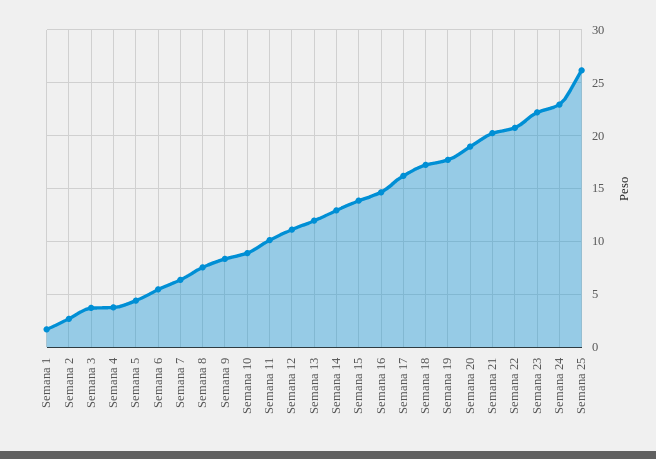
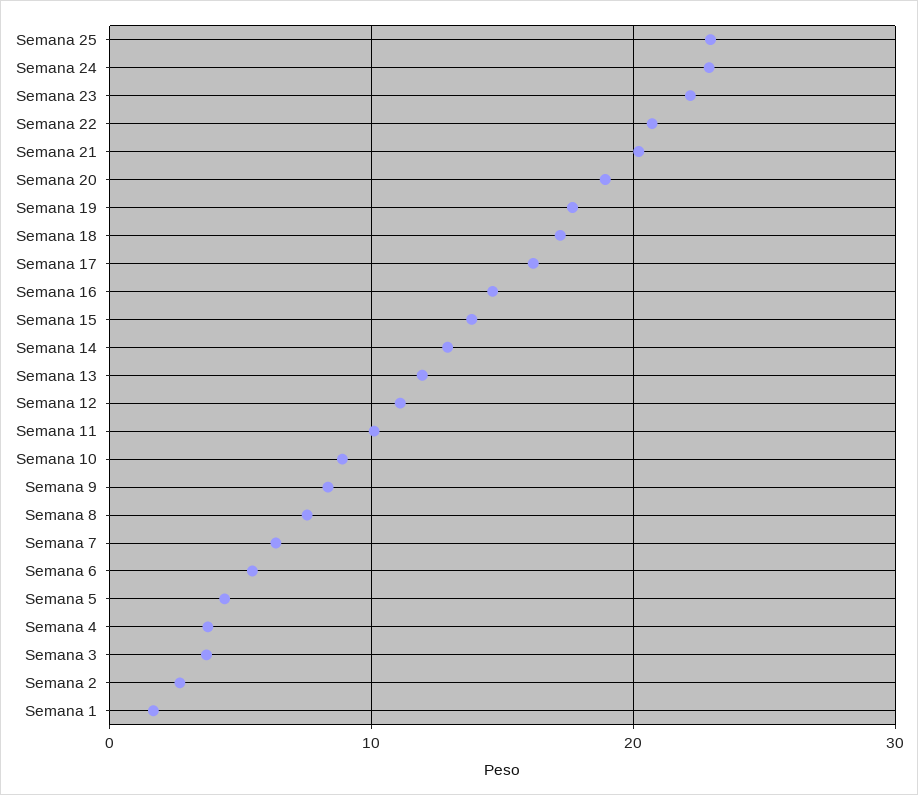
  {
    "Semana 1": 2,
    "Semana 2": 3,
    "Semana 3": 4,
    "Semana 4": 4,
    "Semana 5": 4,
    "Semana 6": 5,
    "Semana 7": 6,
    "Semana 8": 8,
    "Semana 9": 8,
    "Semana 10": 9,
    "Semana 11": 10,
    "Semana 12": 11,
    "Semana 13": 12,
    "Semana 14": 13,
    "Semana 15": 14,
    "Semana 16": 15,
    "Semana 17": 16,
    "Semana 18": 17,
    "Semana 19": 18,
    "Semana 20": 19,
    "Semana 21": 20,
    "Semana 22": 21,
    "Semana 23": 22,
    "Semana 24": 23,
-   "Semana 25": 26
+   "Semana 25": 23
  }

